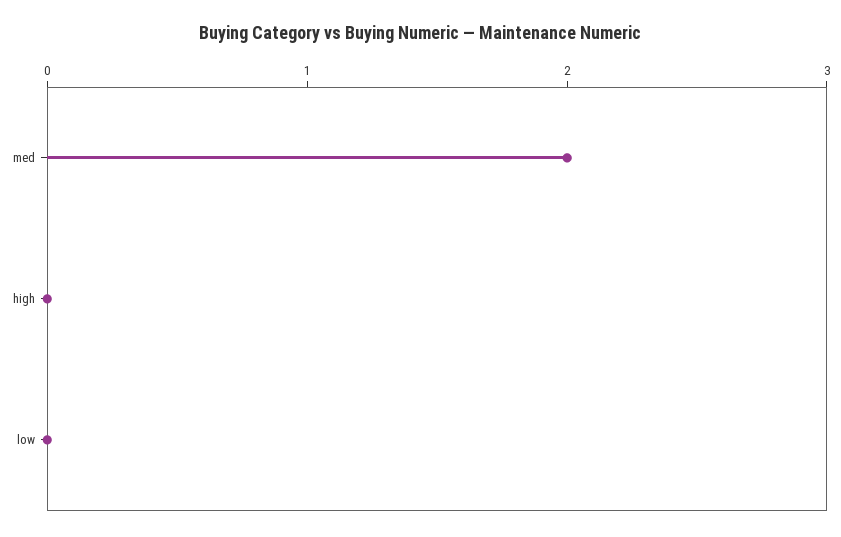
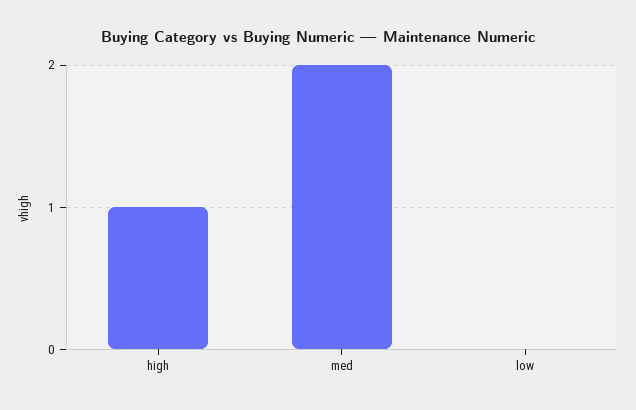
  {
    "med": 2,
-   "high": 0,
+   "high": 1,
    "low": 0
  }

